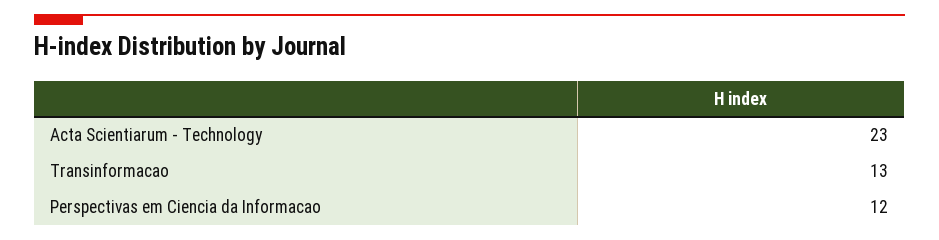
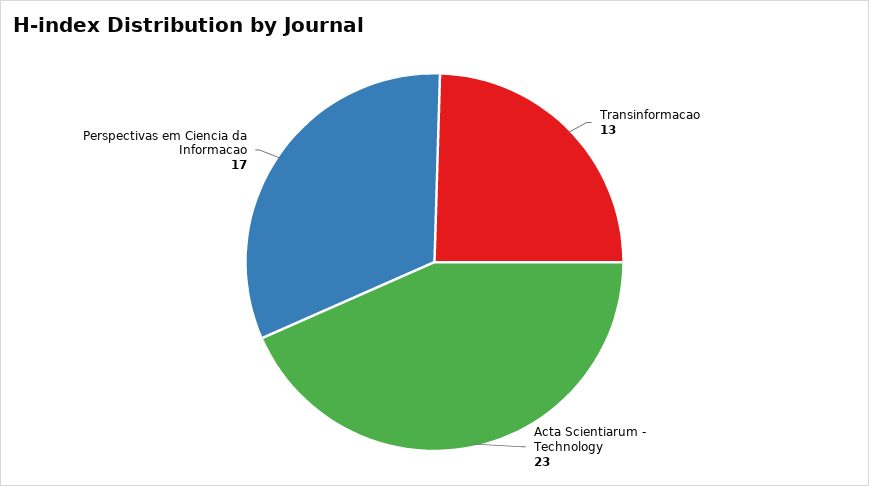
  {
    "Acta Scientiarum - Technology": 23,
    "Transinformacao": 13,
-   "Perspectivas em Ciencia da Informacao": 12
+   "Perspectivas em Ciencia da Informacao": 17
  }

